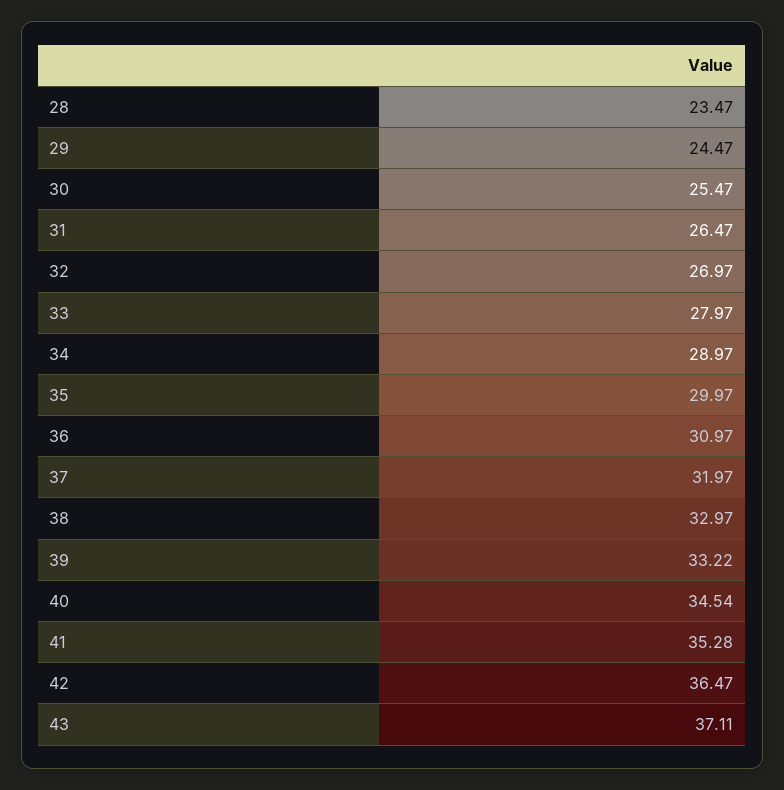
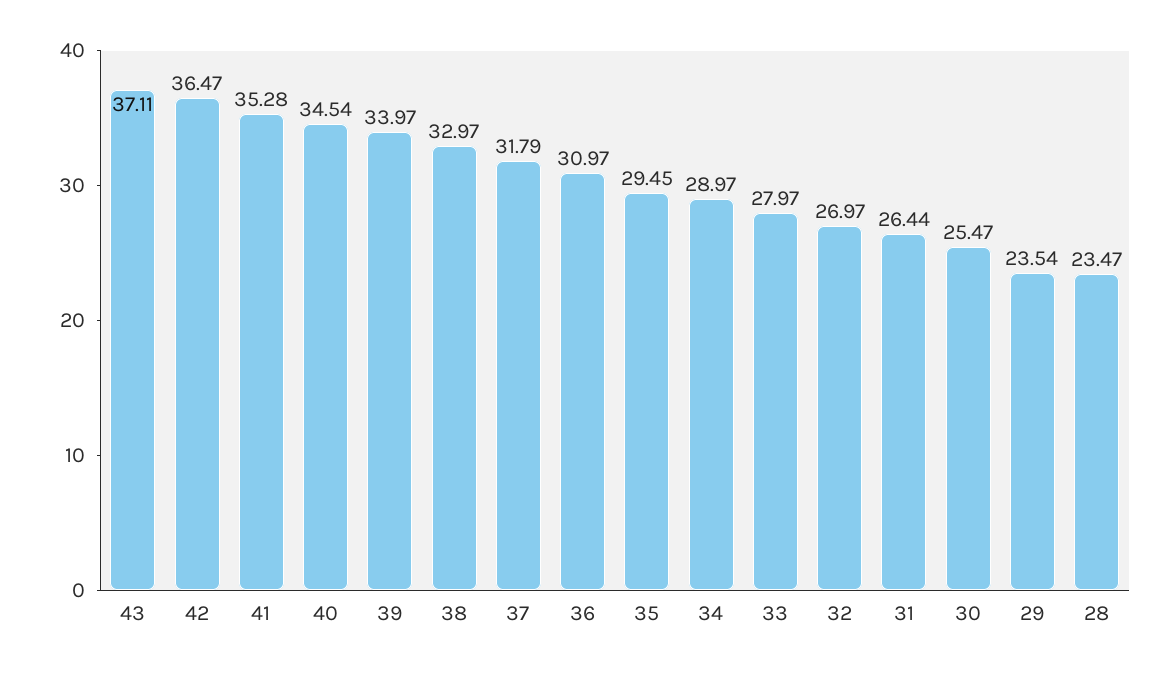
  {
    "28": 23.47,
-   "29": 24.47,
+   "29": 23.54,
    "30": 25.47,
-   "31": 26.47,
+   "31": 26.44,
    "32": 26.97,
    "33": 27.97,
    "34": 28.97,
-   "35": 29.97,
+   "35": 29.45,
    "36": 30.97,
-   "37": 31.97,
+   "37": 31.79,
    "38": 32.97,
-   "39": 33.22,
+   "39": 33.97,
    "40": 34.54,
    "41": 35.28,
    "42": 36.47,
    "43": 37.11
  }

